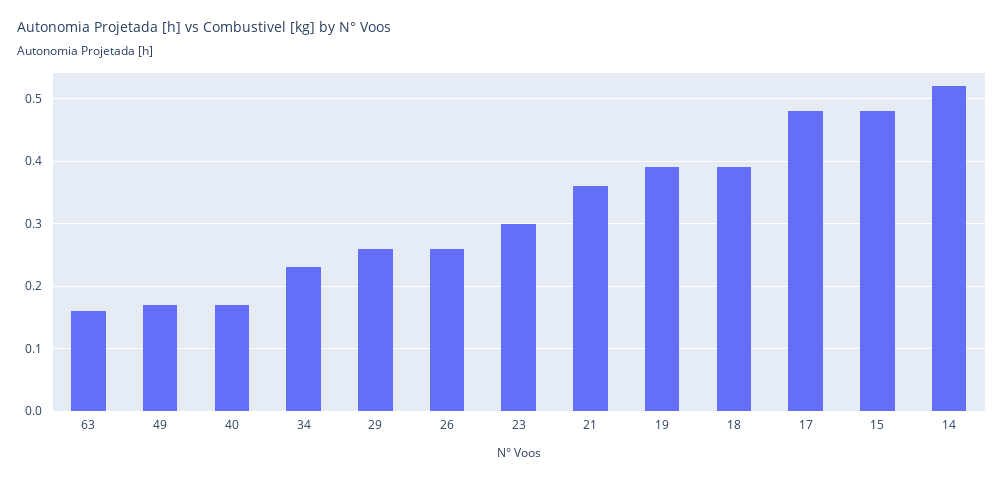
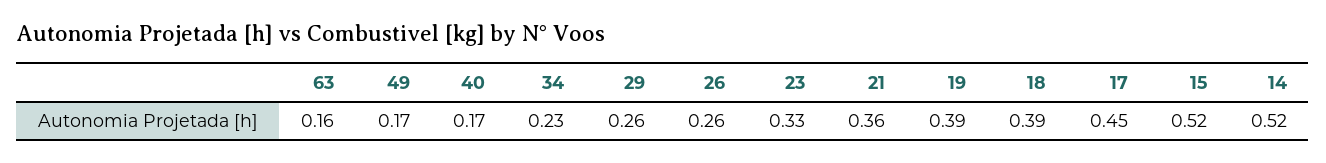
  {
    "63": 0.16,
    "49": 0.17,
    "40": 0.17,
    "34": 0.23,
    "29": 0.26,
    "26": 0.26,
-   "23": 0.3,
+   "23": 0.33,
    "21": 0.36,
    "19": 0.39,
    "18": 0.39,
-   "17": 0.48,
+   "17": 0.45,
-   "15": 0.48,
+   "15": 0.52,
    "14": 0.52
  }

